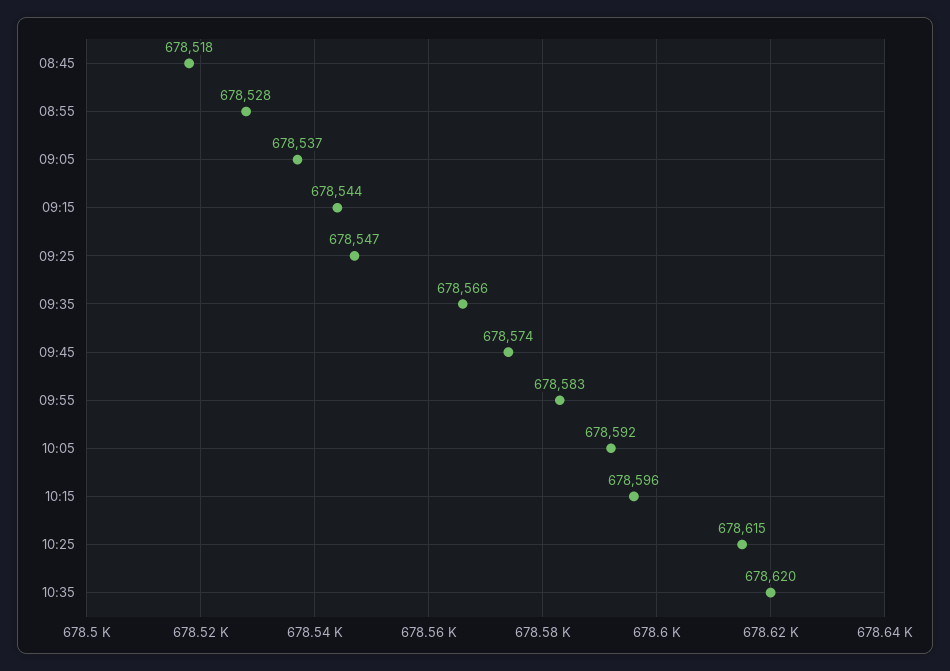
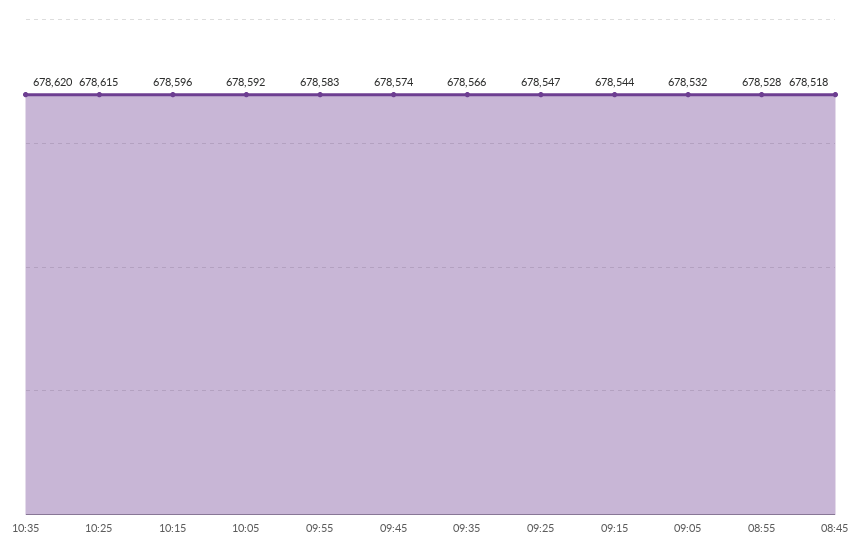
  {
    "08:45": 678518,
    "08:55": 678528,
-   "09:05": 678537,
+   "09:05": 678532,
    "09:15": 678544,
    "09:25": 678547,
    "09:35": 678566,
    "09:45": 678574,
    "09:55": 678583,
    "10:05": 678592,
    "10:15": 678596,
    "10:25": 678615,
    "10:35": 678620
  }

